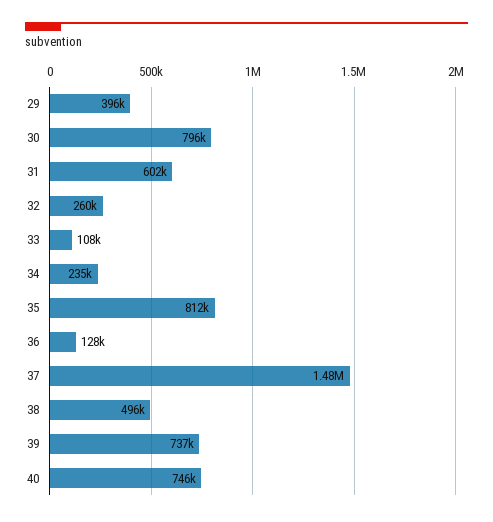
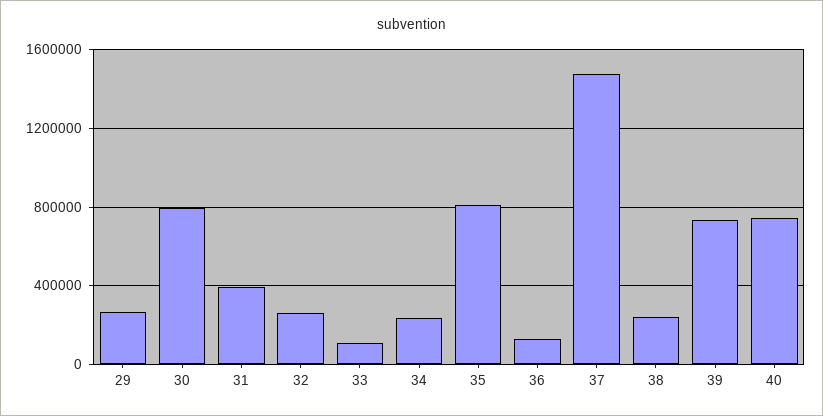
  {
-   "29": 396000,
+   "29": 250000,
    "30": 796000,
-   "31": 602000,
+   "31": 400000,
    "32": 260000,
    "33": 108000,
    "34": 235000,
    "35": 812000,
    "36": 128000,
    "37": 1480000,
-   "38": 496000,
+   "38": 250000,
    "39": 737000,
    "40": 746000
  }

